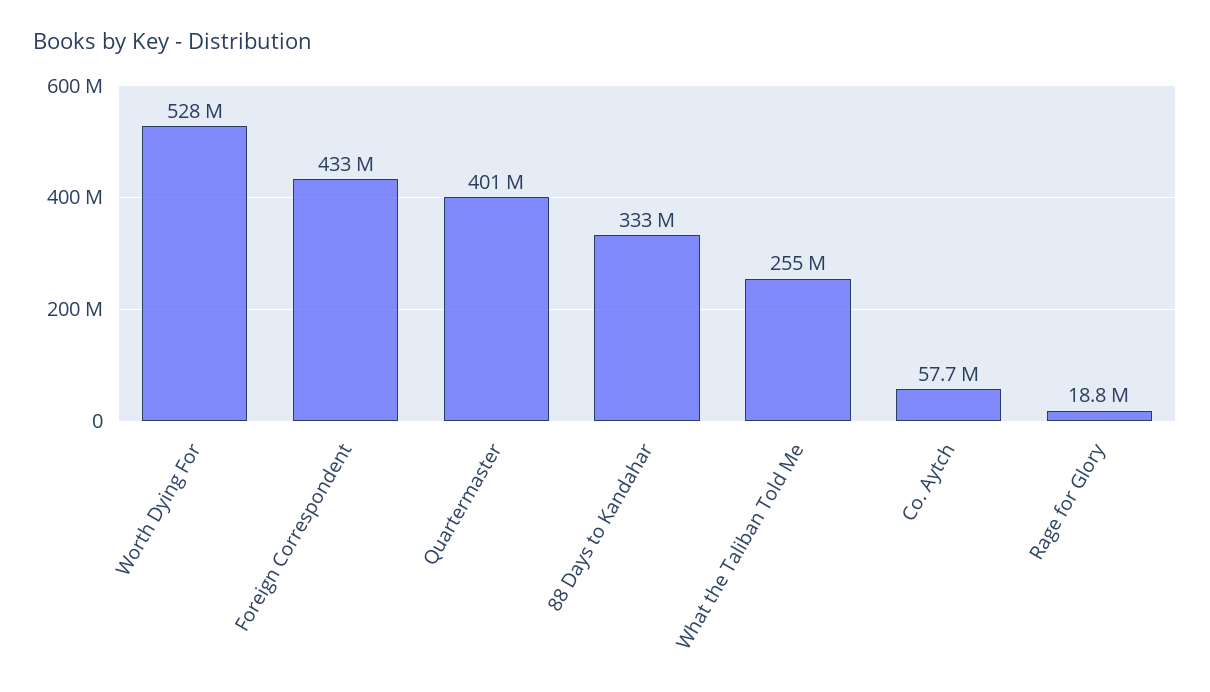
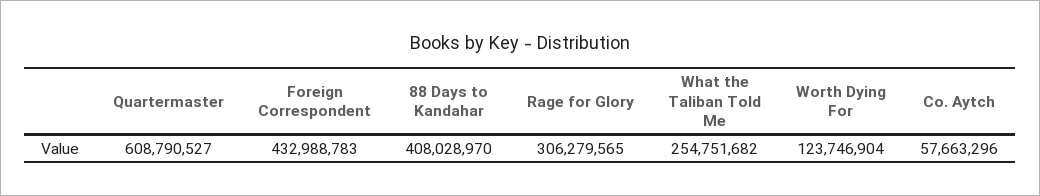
  {
-   "Worth Dying For": 528000000,
+   "Worth Dying For": 123746904,
    "Foreign Correspondent": 432988783,
-   "Quartermaster": 401000000,
+   "Quartermaster": 608790527,
-   "88 Days to Kandahar": 333000000,
+   "88 Days to Kandahar": 408028970,
    "What the Taliban Told Me": 254751682,
    "Co. Aytch": 57663296,
-   "Rage for Glory": 18800000
+   "Rage for Glory": 306279565
  }

